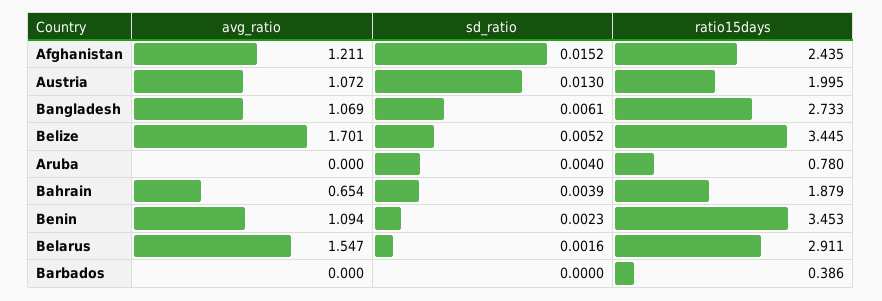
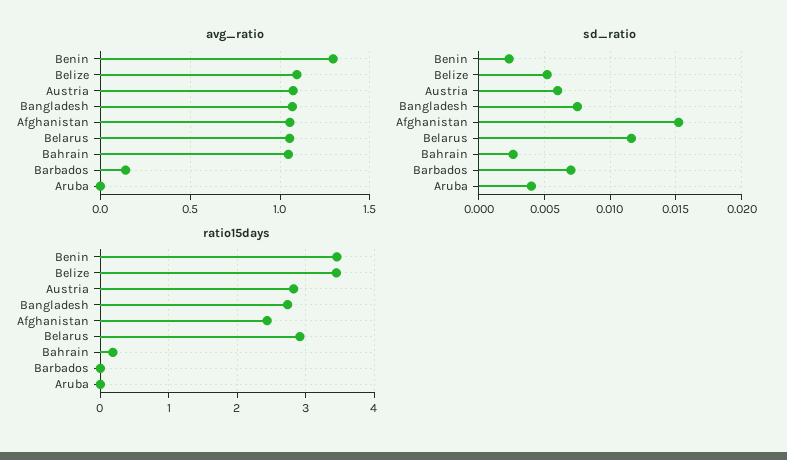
  {
    "avg_ratio": {
-     "Afghanistan": 1.211,
+     "Afghanistan": 1.05,
      "Austria": 1.072,
      "Bangladesh": 1.069,
-     "Belize": 1.701,
+     "Belize": 1.1,
      "Aruba": 0,
-     "Bahrain": 0.654,
+     "Bahrain": 1.05,
-     "Benin": 1.094,
+     "Benin": 1.3,
-     "Belarus": 1.547,
+     "Belarus": 1.05,
-     "Barbados": 0
+     "Barbados": 0.15
    },
    "sd_ratio": {
      "Afghanistan": 0.0152,
-     "Austria": 0.013,
+     "Austria": 0.006,
-     "Bangladesh": 0.0061,
+     "Bangladesh": 0.0075,
      "Belize": 0.0052,
      "Aruba": 0.004,
-     "Bahrain": 0.0039,
+     "Bahrain": 0.0025,
      "Benin": 0.0023,
-     "Belarus": 0.0016,
+     "Belarus": 0.0115,
-     "Barbados": 0
+     "Barbados": 0.007
    },
    "ratio15days": {
      "Afghanistan": 2.435,
-     "Austria": 1.995,
+     "Austria": 2.8,
      "Bangladesh": 2.733,
      "Belize": 3.445,
-     "Aruba": 0.78,
+     "Aruba": 0,
-     "Bahrain": 1.879,
+     "Bahrain": 0.2,
      "Benin": 3.453,
      "Belarus": 2.911,
-     "Barbados": 0.386
+     "Barbados": 0
    }
  }

